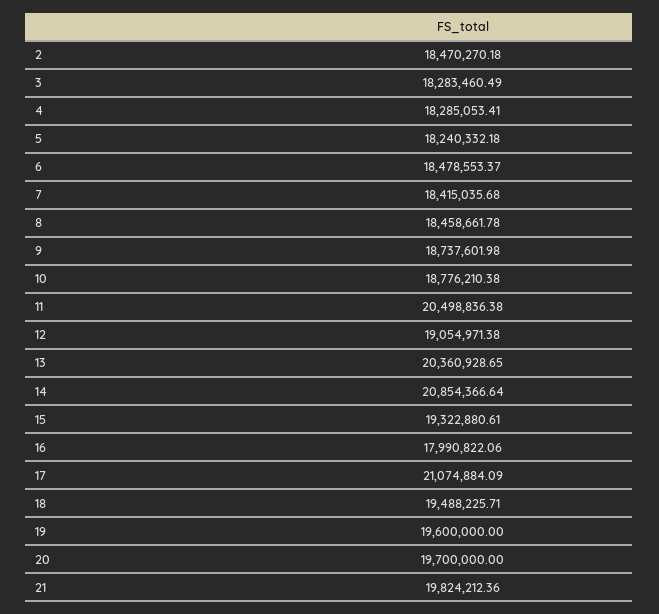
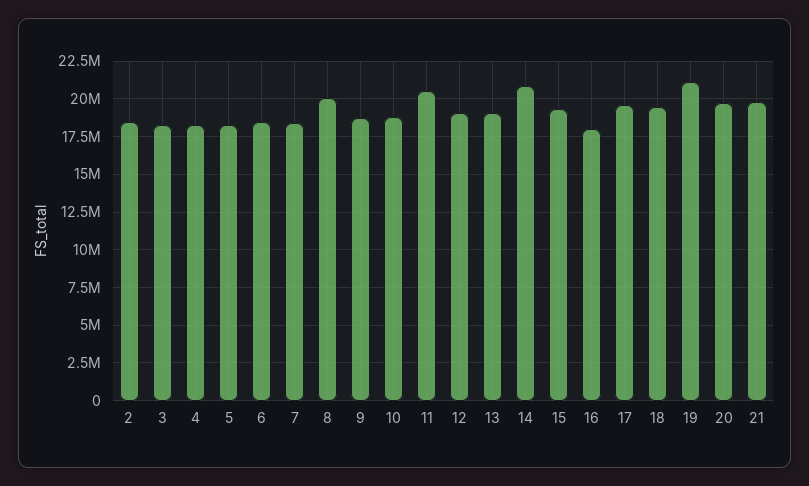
  {
    "2": 18470270.18,
    "3": 18283460.49,
    "4": 18285053.41,
    "5": 18240332.18,
    "6": 18478553.37,
    "7": 18415035.68,
-   "8": 18458661.78,
+   "8": 20000000,
    "9": 18737601.98,
    "10": 18776210.38,
    "11": 20498836.38,
    "12": 19054971.38,
-   "13": 20360928.65,
+   "13": 19000000,
    "14": 20854366.64,
    "15": 19322880.61,
    "16": 17990822.06,
-   "17": 21074884.09,
+   "17": 19500000,
    "18": 19488225.71,
-   "19": 19600000,
+   "19": 21000000,
    "20": 19700000,
    "21": 19824212.36
  }

